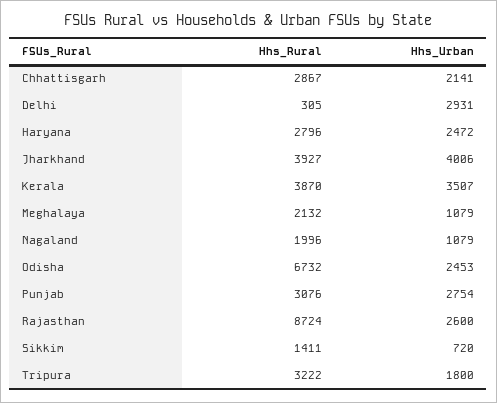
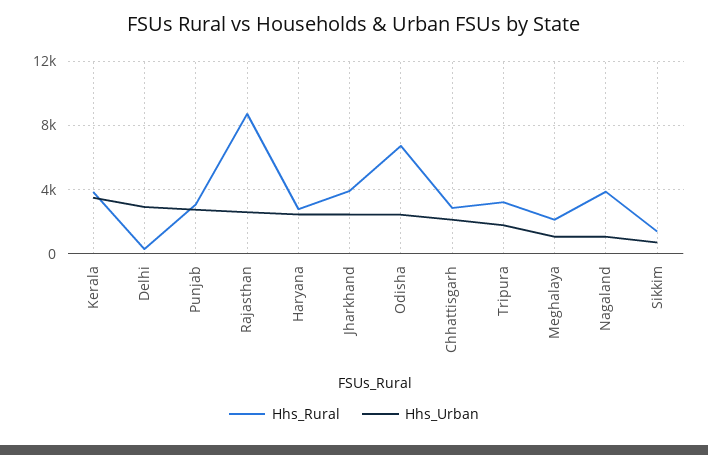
  {
    "Hhs_Rural": {
      "Chhattisgarh": 2867,
      "Delhi": 305,
      "Haryana": 2796,
      "Jharkhand": 3927,
      "Kerala": 3870,
      "Meghalaya": 2132,
-     "Nagaland": 1996,
+     "Nagaland": 4000,
      "Odisha": 6732,
      "Punjab": 3076,
      "Rajasthan": 8724,
      "Sikkim": 1411,
      "Tripura": 3222
    },
    "Hhs_Urban": {
      "Chhattisgarh": 2141,
      "Delhi": 2931,
      "Haryana": 2472,
-     "Jharkhand": 4006,
+     "Jharkhand": 2500,
      "Kerala": 3507,
      "Meghalaya": 1079,
      "Nagaland": 1079,
      "Odisha": 2453,
      "Punjab": 2754,
      "Rajasthan": 2600,
      "Sikkim": 720,
      "Tripura": 1800
    }
  }

